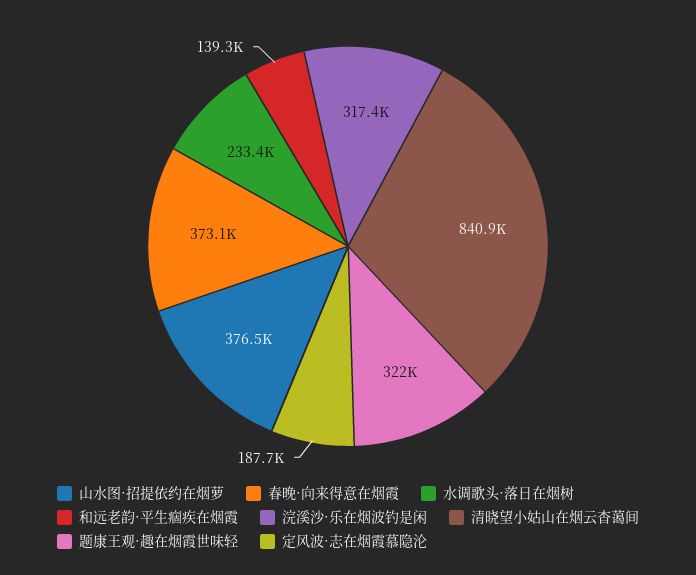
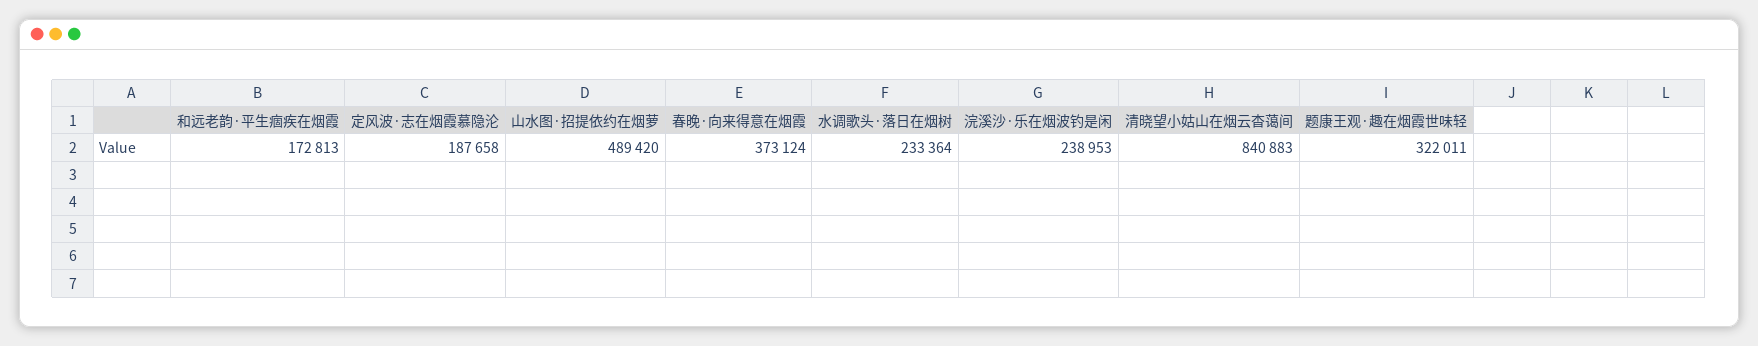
  {
-   "山水图·招提依约在烟萝": 376500,
+   "山水图·招提依约在烟萝": 489420,
    "春晚·向来得意在烟霞": 373124,
    "水调歌头·落日在烟树": 233364,
-   "和远老韵·平生痼疾在烟霞": 139300,
+   "和远老韵·平生痼疾在烟霞": 172813,
-   "浣溪沙·乐在烟波钓是闲": 317400,
+   "浣溪沙·乐在烟波钓是闲": 238953,
    "清晓望小姑山在烟云杳蔼间": 840883,
    "题康王观·趣在烟霞世味轻": 322011,
    "定风波·志在烟霞慕隐沦": 187658
  }

